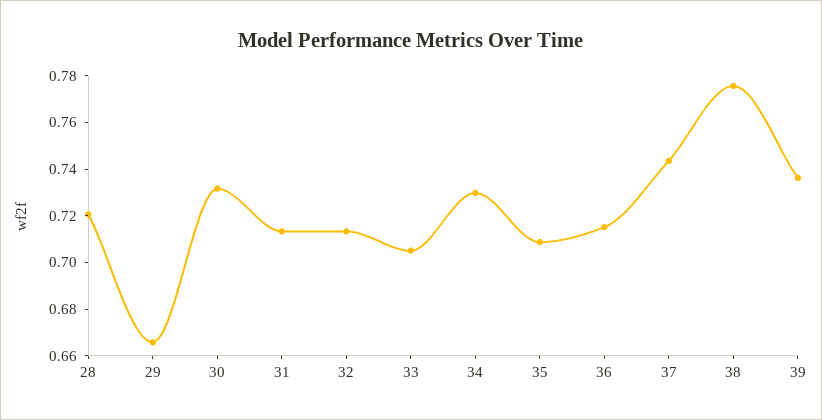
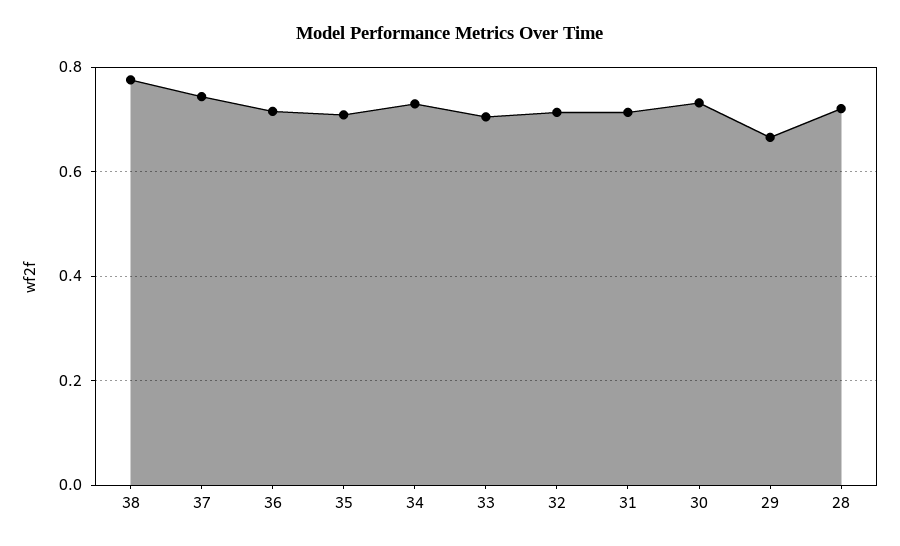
  {
    "28": 0.72,
    "29": 0.665,
    "30": 0.73,
    "31": 0.715,
    "32": 0.715,
    "33": 0.705,
    "34": 0.73,
    "35": 0.71,
    "36": 0.715,
    "37": 0.745,
-   "38": 0.775,
+   "38": 0.775
-   "39": 0.735
  }

